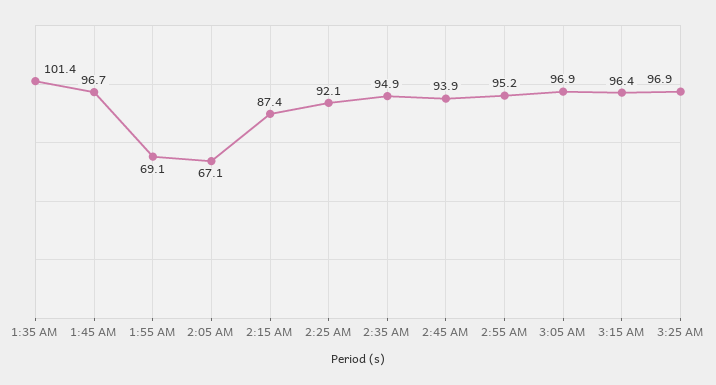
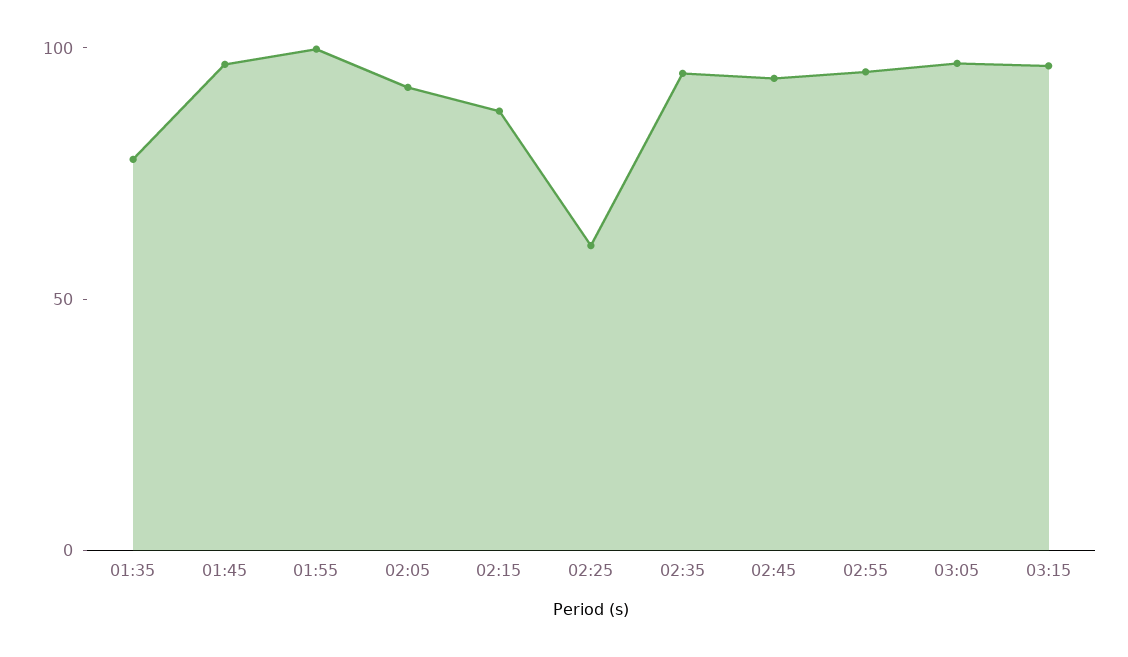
  {
-   "1:35 AM": 101.4,
+   "1:35 AM": 80,
    "1:45 AM": 96.7,
-   "1:55 AM": 69.1,
+   "1:55 AM": 100,
-   "2:05 AM": 67.1,
+   "2:05 AM": 90,
    "2:15 AM": 87.4,
-   "2:25 AM": 92.1,
+   "2:25 AM": 60,
    "2:35 AM": 94.9,
    "2:45 AM": 93.9,
    "2:55 AM": 95.2,
    "3:05 AM": 96.9,
-   "3:15 AM": 96.4,
+   "3:15 AM": 96.4
-   "3:25 AM": 96.9
  }

